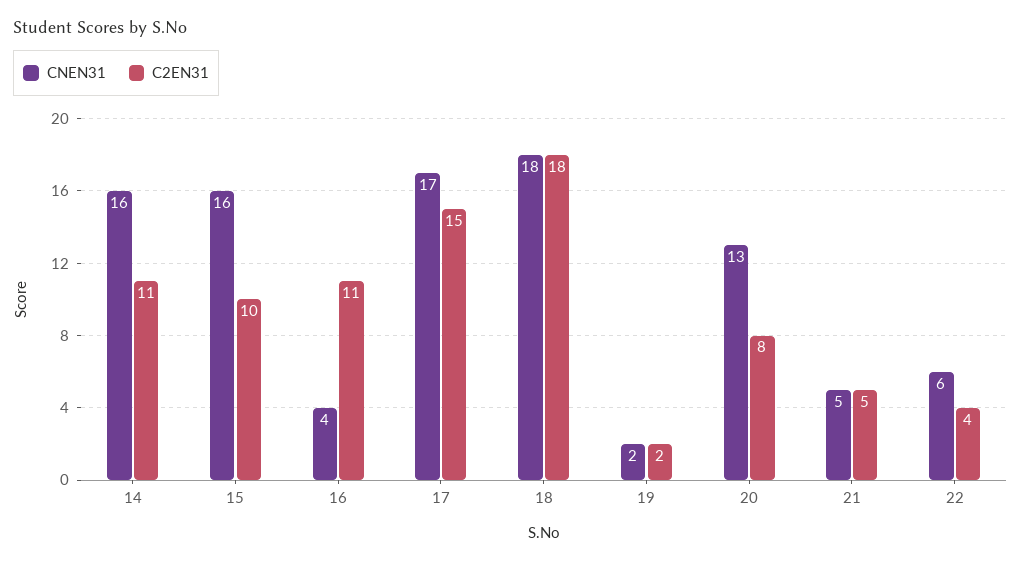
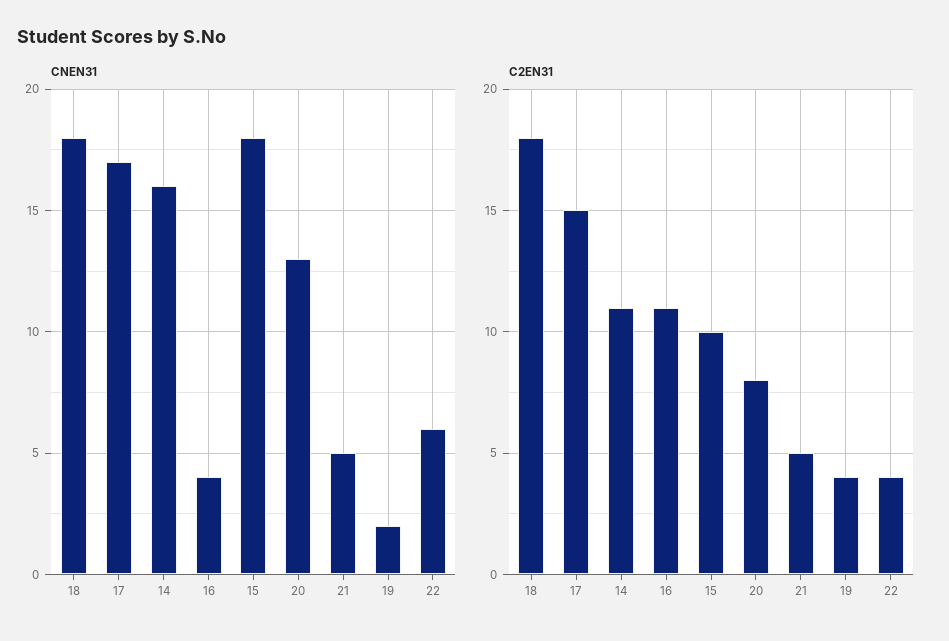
  {
    "CNEN31": {
      "14": 16,
-     "15": 16,
+     "15": 18,
      "16": 4,
      "17": 17,
      "18": 18,
      "19": 2,
      "20": 13,
      "21": 5,
      "22": 6
    },
    "C2EN31": {
      "14": 11,
      "15": 10,
      "16": 11,
      "17": 15,
      "18": 18,
-     "19": 2,
+     "19": 4,
      "20": 8,
      "21": 5,
      "22": 4
    }
  }

